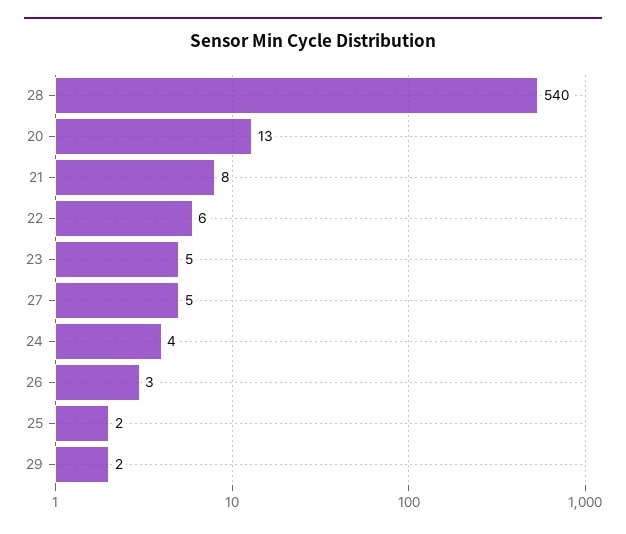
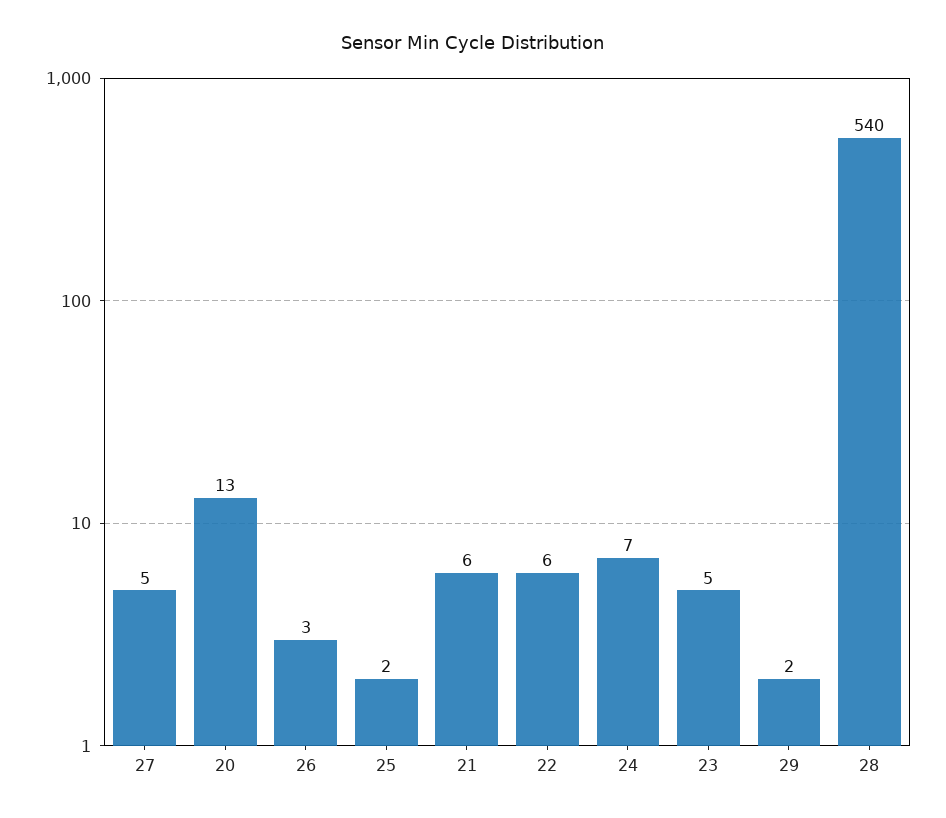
  {
    "28": 540,
    "20": 13,
-   "21": 8,
+   "21": 6,
    "22": 6,
    "23": 5,
    "27": 5,
-   "24": 4,
+   "24": 7,
    "26": 3,
    "25": 2,
    "29": 2
  }

